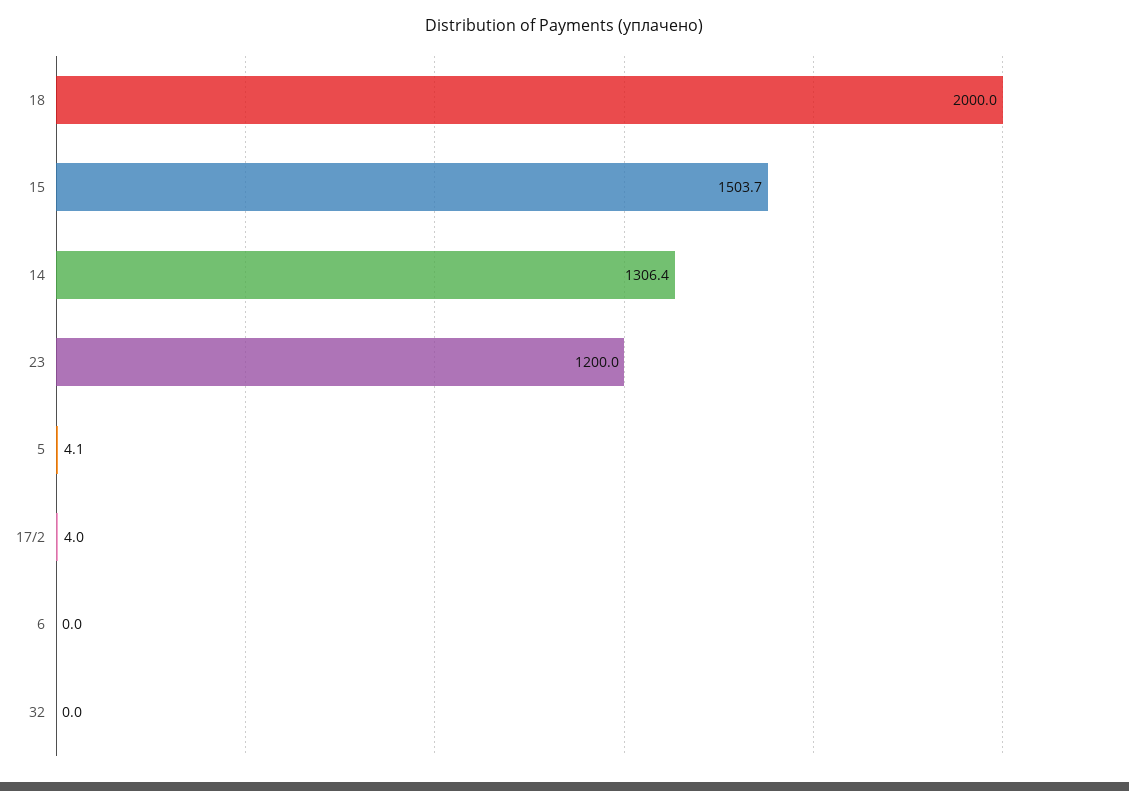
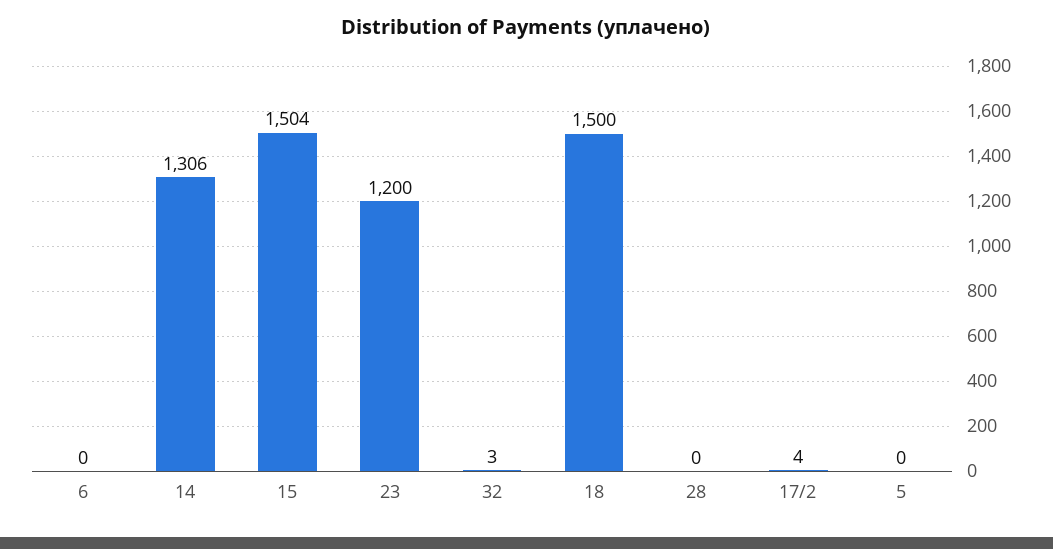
  {
-   "18": 2000,
+   "18": 1500,
    "15": 1503.7,
    "14": 1306.4,
    "23": 1200,
-   "5": 4.1,
+   "5": 0,
    "17/2": 4,
    "6": 0,
-   "32": 0
+   "32": 3,
+   "28": 0
  }

